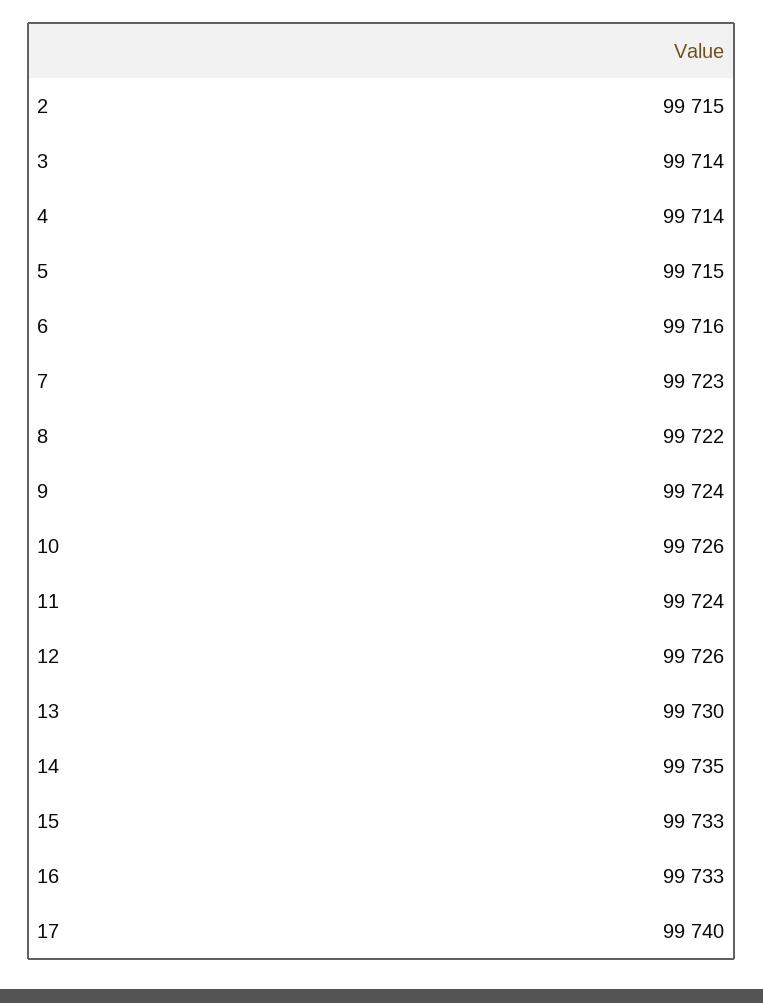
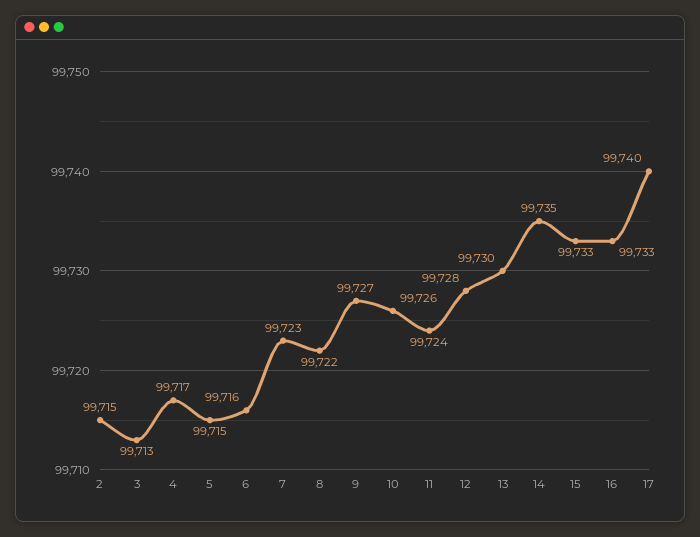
  {
    "2": 99715,
-   "3": 99714,
+   "3": 99713,
-   "4": 99714,
+   "4": 99717,
    "5": 99715,
    "6": 99716,
    "7": 99723,
    "8": 99722,
-   "9": 99724,
+   "9": 99727,
    "10": 99726,
    "11": 99724,
-   "12": 99726,
+   "12": 99728,
    "13": 99730,
    "14": 99735,
    "15": 99733,
    "16": 99733,
    "17": 99740
  }

